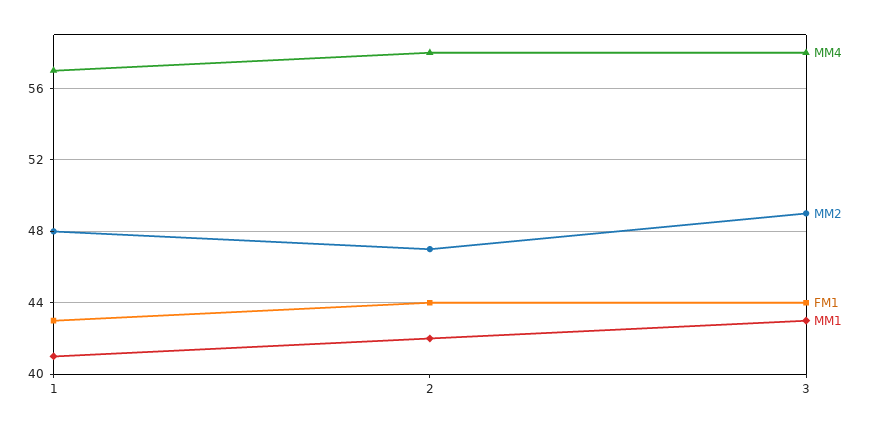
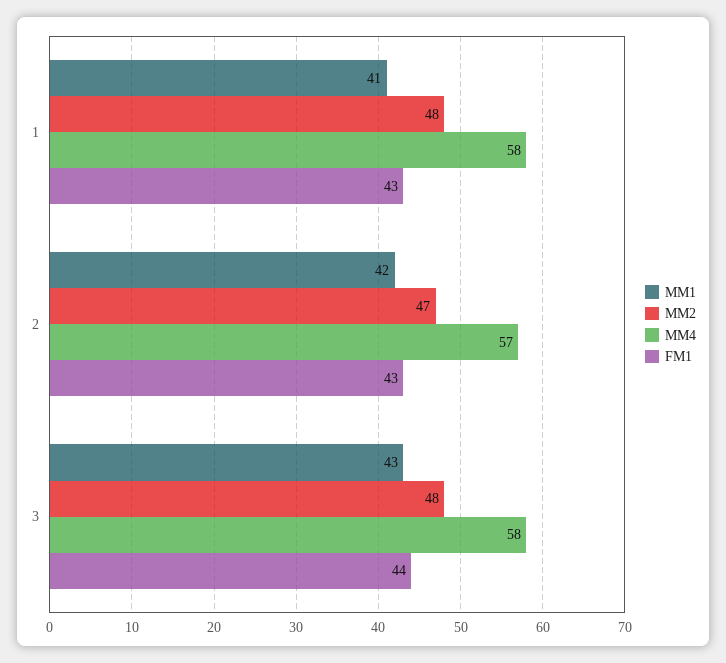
  {
    "MM4": {
-     "1": 57,
+     "1": 58,
-     "2": 58,
+     "2": 57,
      "3": 58
    },
    "MM2": {
      "1": 48,
      "2": 47,
-     "3": 49
+     "3": 48
    },
    "FM1": {
      "1": 43,
-     "2": 44,
+     "2": 43,
      "3": 44
    },
    "MM1": {
      "1": 41,
      "2": 42,
      "3": 43
    }
  }

